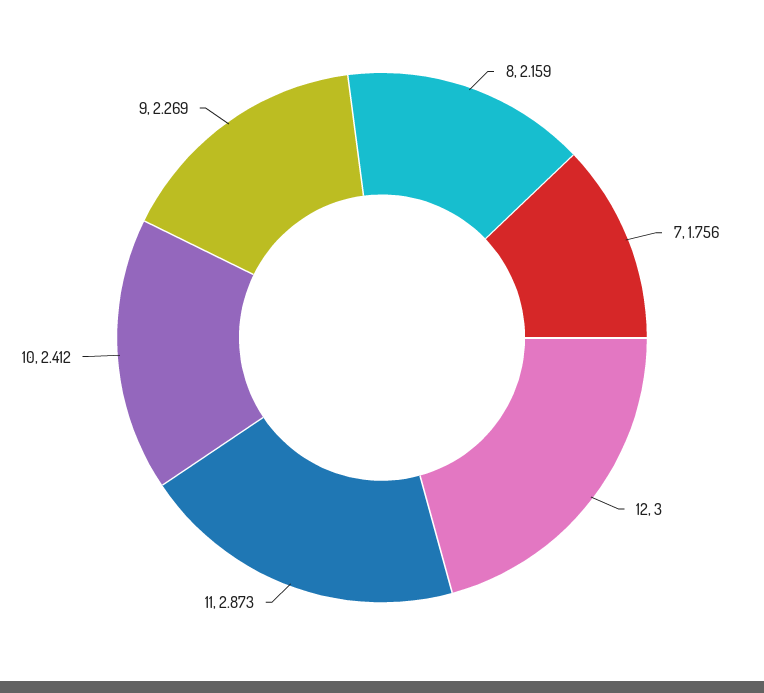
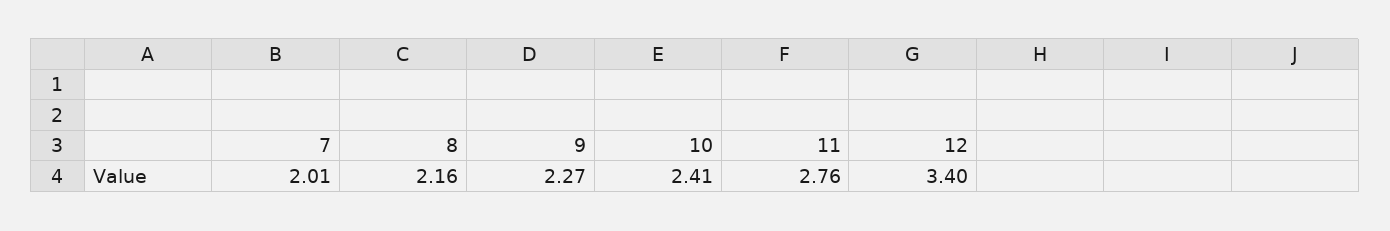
  {
    "8": 2.159,
-   "7": 1.756,
+   "7": 2.01,
-   "12": 3,
+   "12": 3.4,
-   "11": 2.873,
+   "11": 2.76,
    "10": 2.412,
    "9": 2.269
  }

